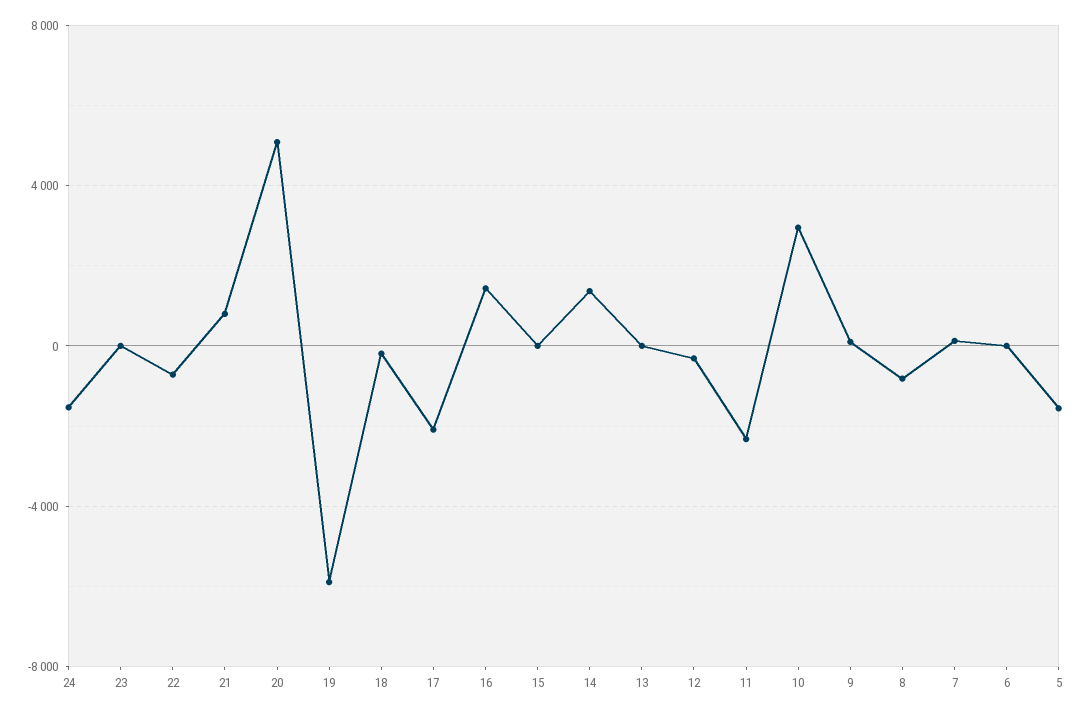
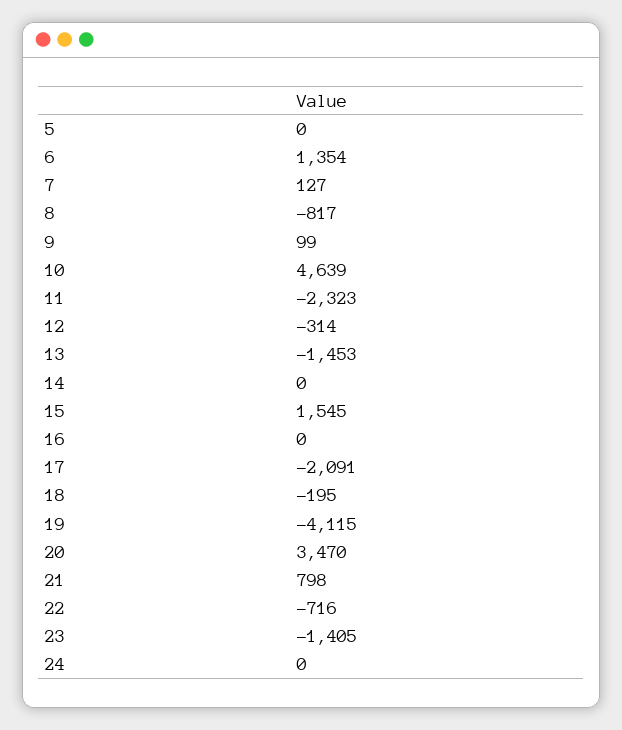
  {
-   "24": -1500,
+   "24": 0,
-   "23": 0,
+   "23": -1405,
    "22": -716,
    "21": 798,
-   "20": 5000,
+   "20": 3470,
-   "19": -6000,
+   "19": -4115,
    "18": -195,
    "17": -2091,
-   "16": 1500,
+   "16": 0,
-   "15": 0,
+   "15": 1545,
-   "14": 1500,
+   "14": 0,
-   "13": 0,
+   "13": -1453,
    "12": -314,
    "11": -2323,
-   "10": 3000,
+   "10": 4639,
    "9": 99,
    "8": -817,
    "7": 127,
-   "6": 0,
+   "6": 1354,
-   "5": -1500
+   "5": 0
  }

